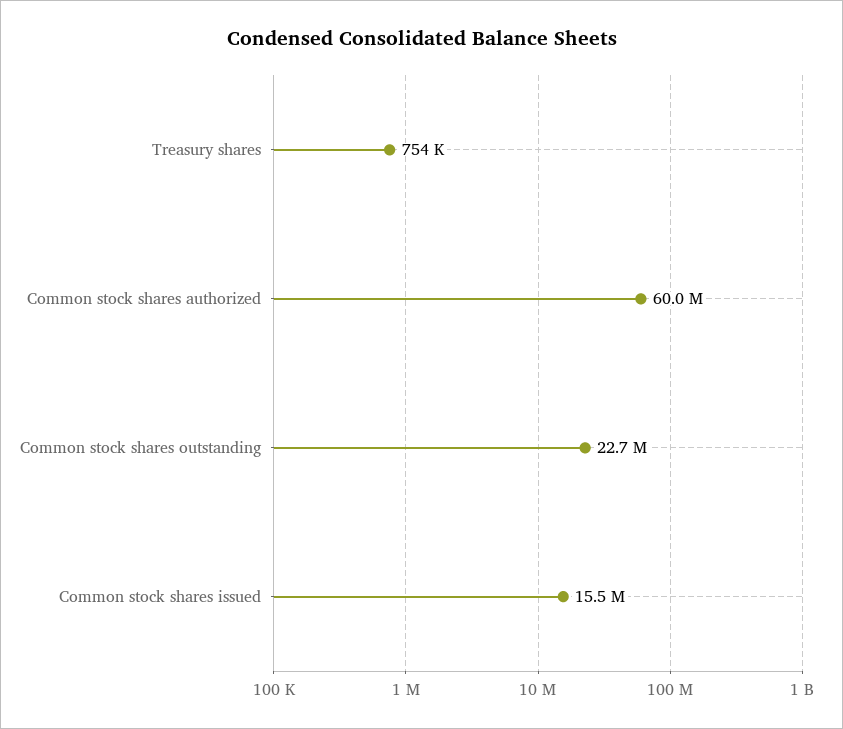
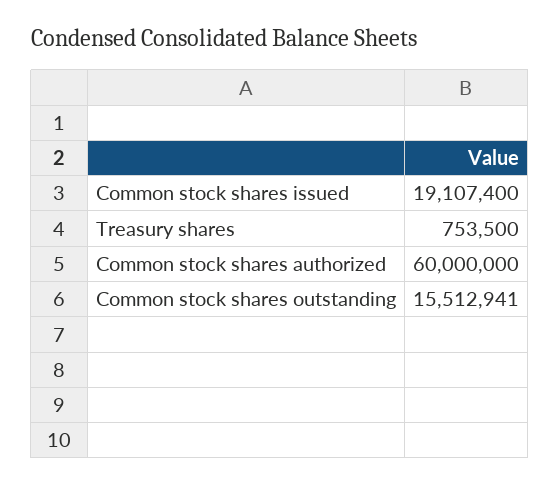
  {
    "Treasury shares": 753500,
    "Common stock shares authorized": 60000000,
-   "Common stock shares outstanding": 22700000,
+   "Common stock shares outstanding": 15512941,
-   "Common stock shares issued": 15500000
+   "Common stock shares issued": 19107400
  }

